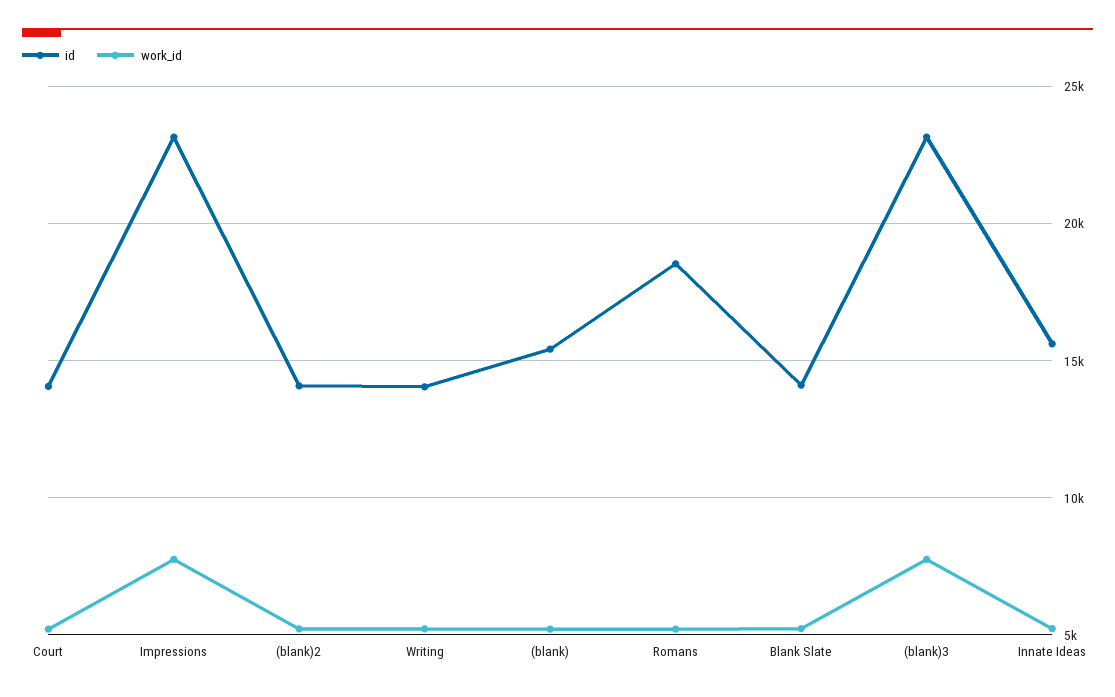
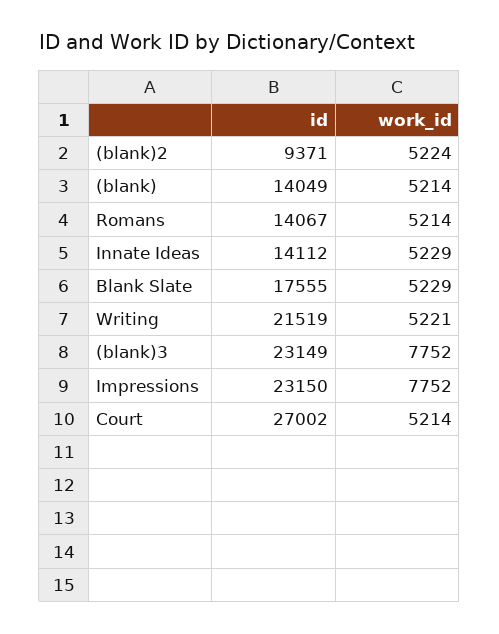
  {
    "id": {
-     "Court": 14000,
+     "Court": 27002,
      "Impressions": 23150,
-     "(blank)2": 14000,
+     "(blank)2": 9371,
-     "Writing": 14000,
+     "Writing": 21519,
-     "(blank)": 15500,
+     "(blank)": 14049,
-     "Romans": 18500,
+     "Romans": 14067,
-     "Blank Slate": 14000,
+     "Blank Slate": 17555,
      "(blank)3": 23149,
-     "Innate Ideas": 15500
+     "Innate Ideas": 14112
    },
    "work_id": {
      "Court": 5214,
      "Impressions": 7752,
      "(blank)2": 5224,
      "Writing": 5221,
      "(blank)": 5214,
      "Romans": 5214,
      "Blank Slate": 5229,
      "(blank)3": 7752,
      "Innate Ideas": 5229
    }
  }

